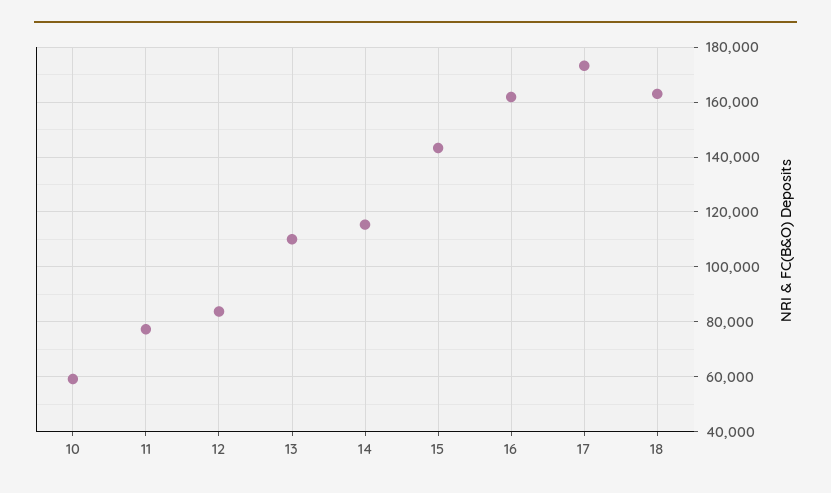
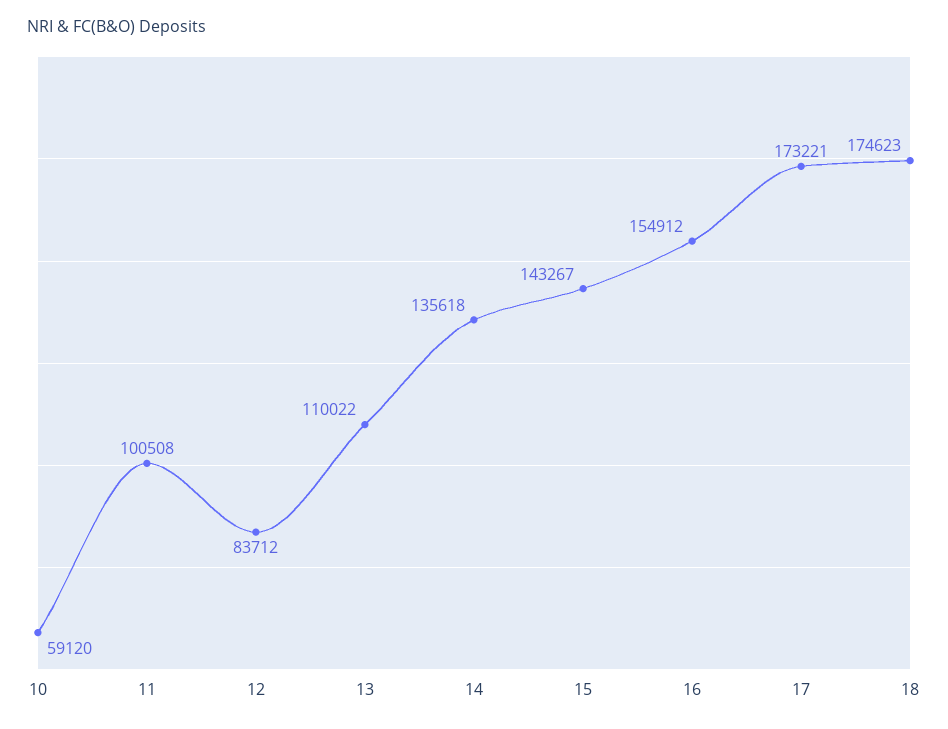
  {
    "10": 59120,
-   "11": 77500,
+   "11": 100508,
    "12": 83712,
    "13": 110022,
-   "14": 115000,
+   "14": 135618,
    "15": 143267,
-   "16": 162500,
+   "16": 154912,
    "17": 173221,
-   "18": 162500
+   "18": 174623
  }

